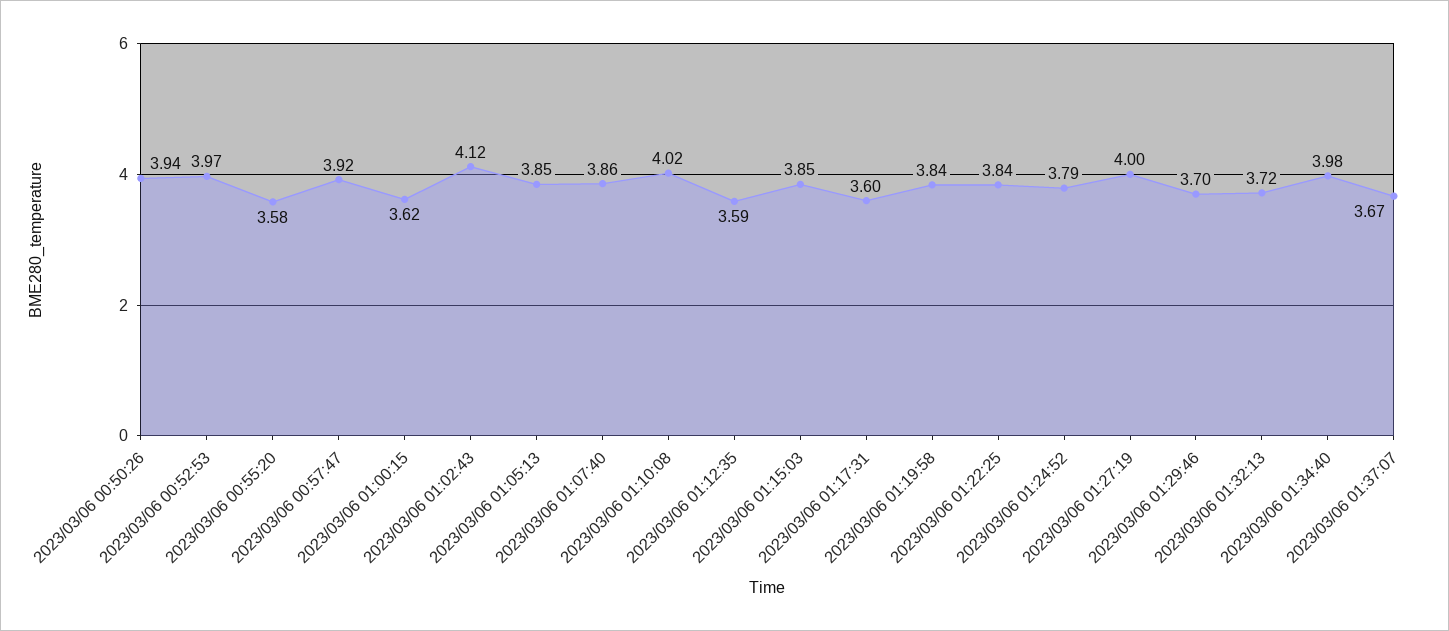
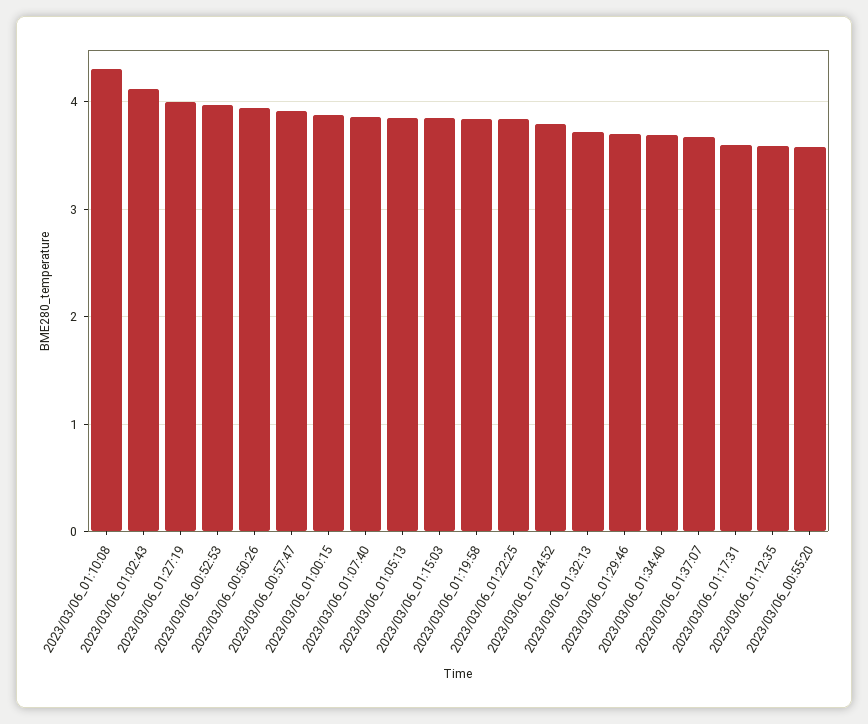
  {
    "2023/03/06 00:50:26": 3.94,
    "2023/03/06 00:52:53": 3.97,
    "2023/03/06 00:55:20": 3.58,
    "2023/03/06 00:57:47": 3.92,
-   "2023/03/06 01:00:15": 3.62,
+   "2023/03/06 01:00:15": 3.9,
    "2023/03/06 01:02:43": 4.12,
    "2023/03/06 01:05:13": 3.85,
    "2023/03/06 01:07:40": 3.86,
-   "2023/03/06 01:10:08": 4.02,
+   "2023/03/06 01:10:08": 4.3,
    "2023/03/06 01:12:35": 3.59,
    "2023/03/06 01:15:03": 3.85,
    "2023/03/06 01:17:31": 3.6,
    "2023/03/06 01:19:58": 3.84,
    "2023/03/06 01:22:25": 3.84,
    "2023/03/06 01:24:52": 3.79,
    "2023/03/06 01:27:19": 4,
    "2023/03/06 01:29:46": 3.7,
    "2023/03/06 01:32:13": 3.72,
-   "2023/03/06 01:34:40": 3.98,
+   "2023/03/06 01:34:40": 3.7,
    "2023/03/06 01:37:07": 3.67
  }

